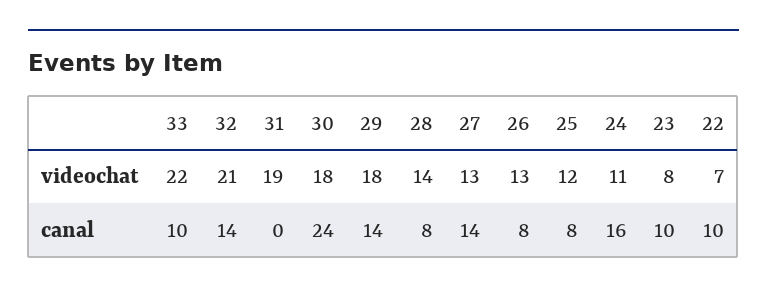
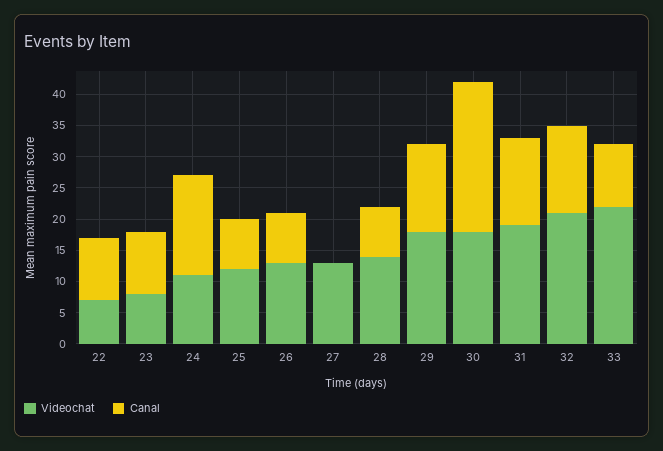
  {
    "videochat": {
      "33": 22,
      "32": 21,
      "31": 19,
      "30": 18,
      "29": 18,
      "28": 14,
      "27": 13,
      "26": 13,
      "25": 12,
      "24": 11,
      "23": 8,
      "22": 7
    },
    "canal": {
      "33": 10,
      "32": 14,
-     "31": 0,
+     "31": 15,
      "30": 24,
      "29": 14,
      "28": 8,
-     "27": 14,
+     "27": 0,
      "26": 8,
      "25": 8,
      "24": 16,
      "23": 10,
      "22": 10
    }
  }

